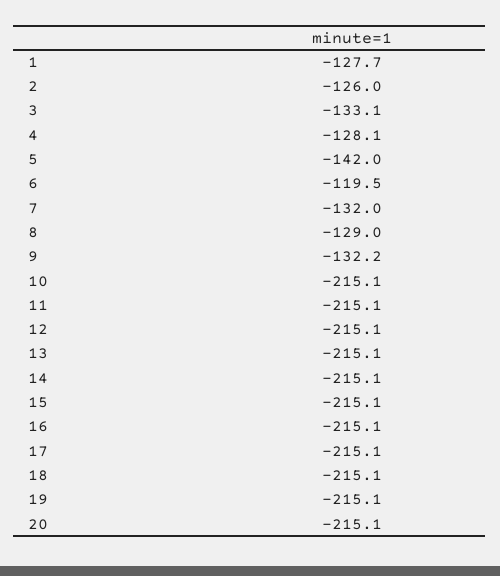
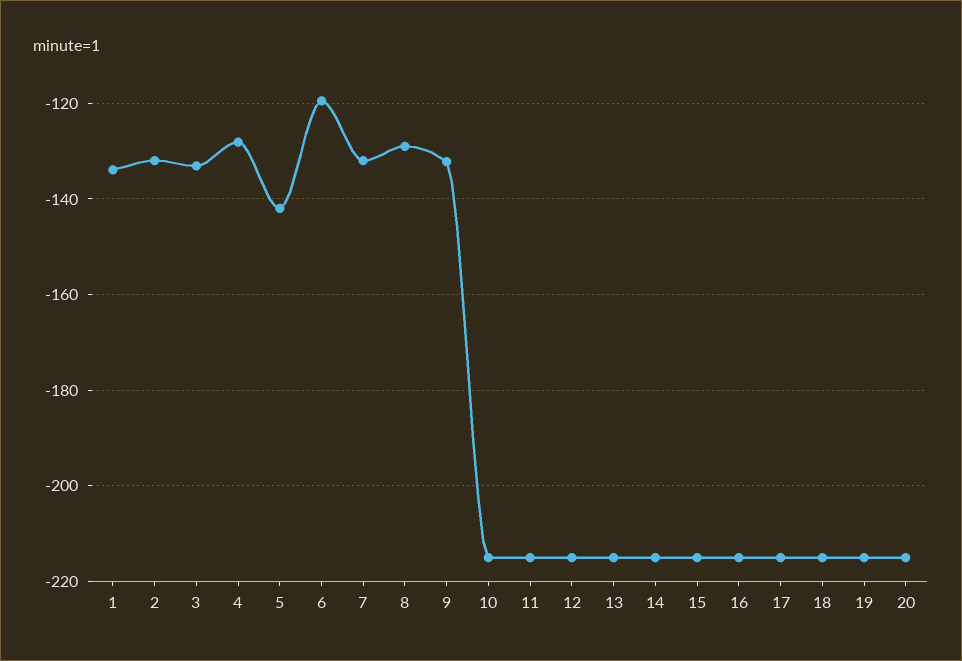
  {
-   "1": -127.7,
+   "1": -134,
-   "2": -126,
+   "2": -132,
    "3": -133.1,
    "4": -128.1,
    "5": -142,
    "6": -119.5,
    "7": -132,
    "8": -129,
    "9": -132.2,
    "10": -215.1,
    "11": -215.1,
    "12": -215.1,
    "13": -215.1,
    "14": -215.1,
    "15": -215.1,
    "16": -215.1,
    "17": -215.1,
    "18": -215.1,
    "19": -215.1,
    "20": -215.1
  }

